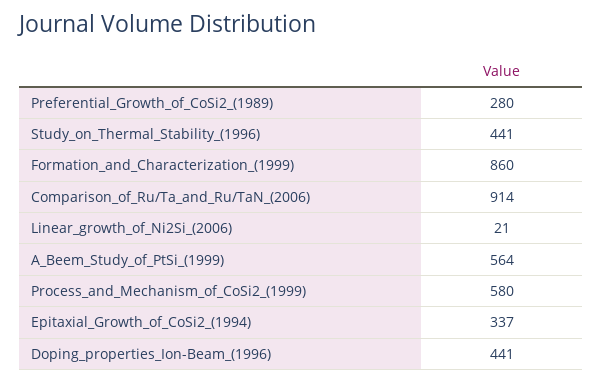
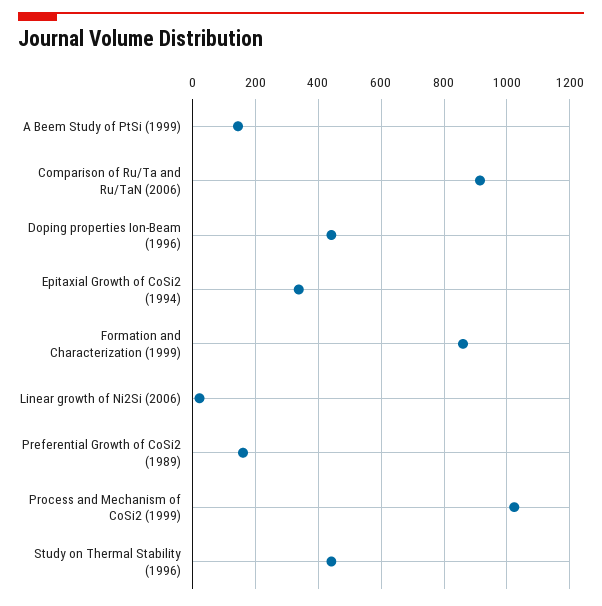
  {
-   "Preferential_Growth_of_CoSi2_(1989)": 280,
+   "Preferential_Growth_of_CoSi2_(1989)": 160,
    "Study_on_Thermal_Stability_(1996)": 441,
    "Formation_and_Characterization_(1999)": 860,
    "Comparison_of_Ru/Ta_and_Ru/TaN_(2006)": 914,
    "Linear_growth_of_Ni2Si_(2006)": 21,
-   "A_Beem_Study_of_PtSi_(1999)": 564,
+   "A_Beem_Study_of_PtSi_(1999)": 140,
-   "Process_and_Mechanism_of_CoSi2_(1999)": 580,
+   "Process_and_Mechanism_of_CoSi2_(1999)": 1020,
    "Epitaxial_Growth_of_CoSi2_(1994)": 337,
    "Doping_properties_Ion-Beam_(1996)": 441
  }

